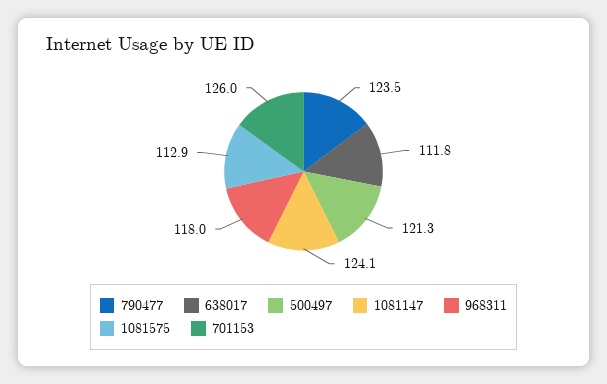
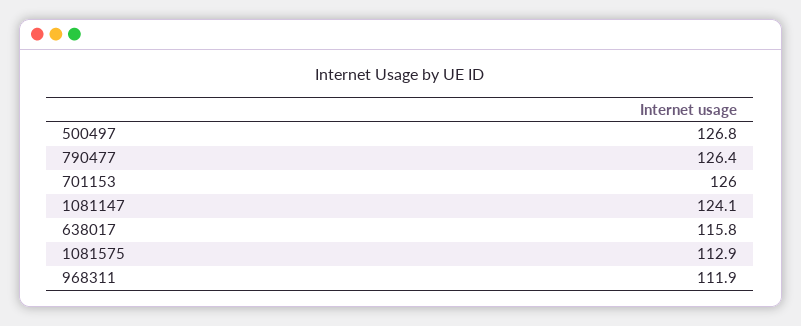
  {
-   "790477": 123.5,
+   "790477": 126.4,
-   "638017": 111.8,
+   "638017": 115.8,
-   "500497": 121.3,
+   "500497": 126.8,
    "1081147": 124.1,
-   "968311": 118,
+   "968311": 111.9,
    "1081575": 112.9,
    "701153": 126
  }

